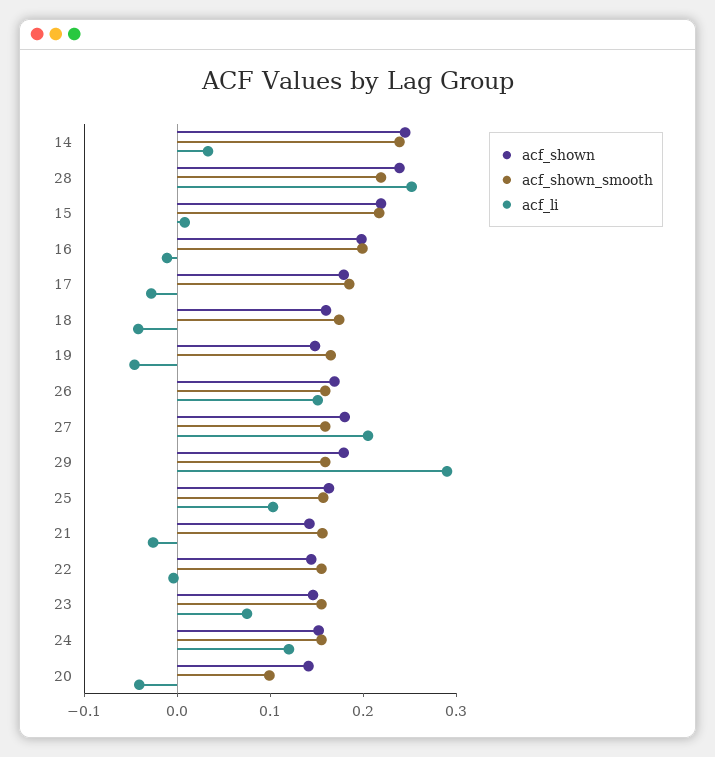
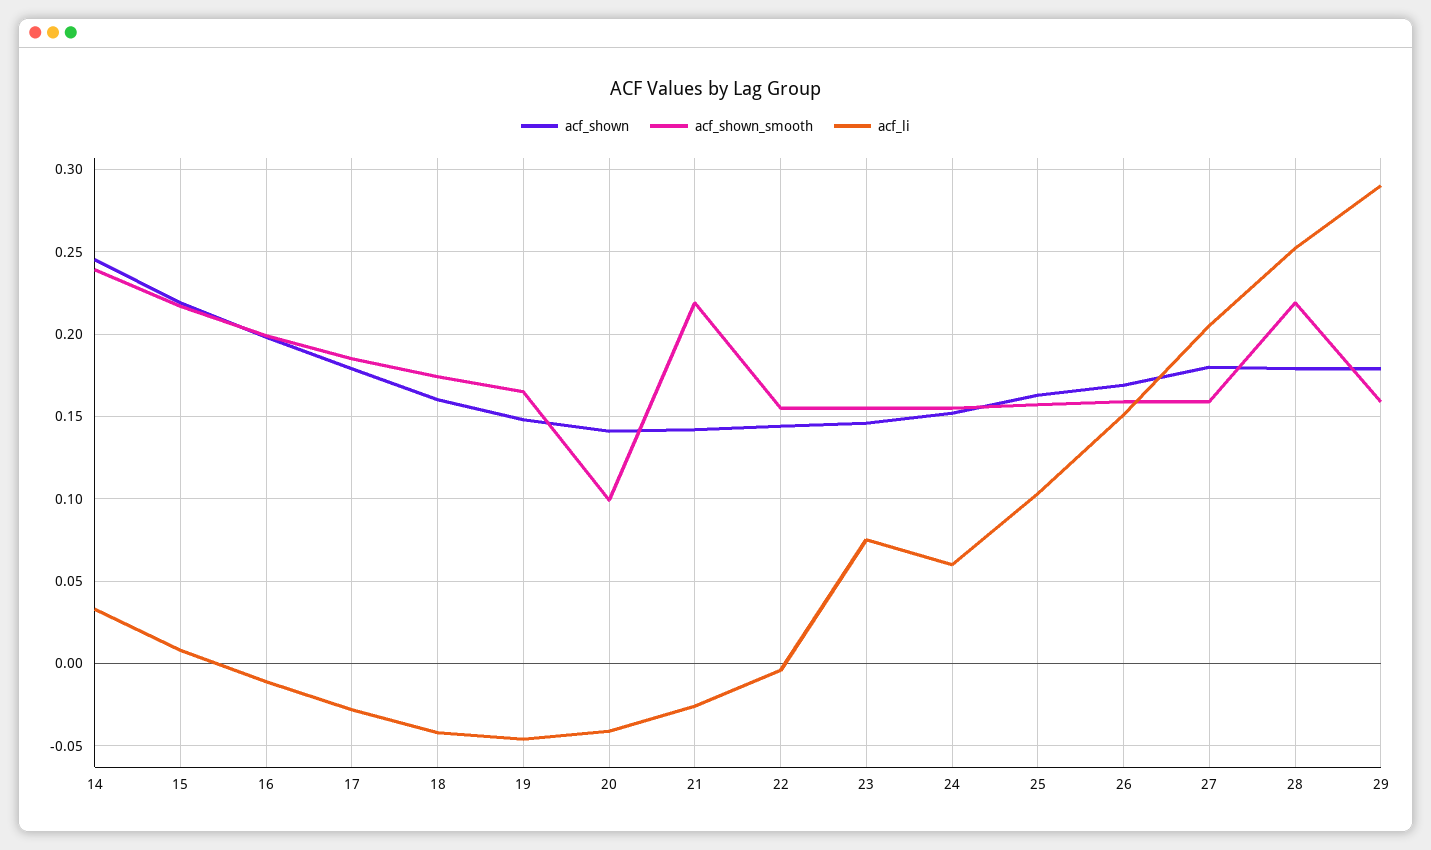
  {
    "acf_shown": {
      "14": 0.245,
-     "28": 0.24,
+     "28": 0.18,
      "15": 0.22,
      "16": 0.2,
      "17": 0.18,
      "18": 0.16,
      "19": 0.15,
      "26": 0.17,
      "27": 0.18,
      "29": 0.18,
      "25": 0.165,
      "21": 0.14,
      "22": 0.145,
      "23": 0.145,
      "24": 0.15,
      "20": 0.14
    },
    "acf_shown_smooth": {
      "14": 0.24,
      "28": 0.22,
      "15": 0.215,
      "16": 0.2,
      "17": 0.185,
      "18": 0.175,
      "19": 0.165,
      "26": 0.16,
      "27": 0.16,
      "29": 0.16,
      "25": 0.155,
-     "21": 0.16,
+     "21": 0.22,
      "22": 0.155,
      "23": 0.155,
      "24": 0.155,
      "20": 0.1
    },
    "acf_li": {
      "14": 0.035,
      "28": 0.25,
      "15": 0.01,
      "16": -0.01,
      "17": -0.03,
      "18": -0.04,
      "19": -0.045,
      "26": 0.15,
      "27": 0.205,
      "29": 0.29,
      "25": 0.105,
      "21": -0.025,
      "22": -0.005,
      "23": 0.075,
-     "24": 0.12,
+     "24": 0.06,
      "20": -0.04
    }
  }

